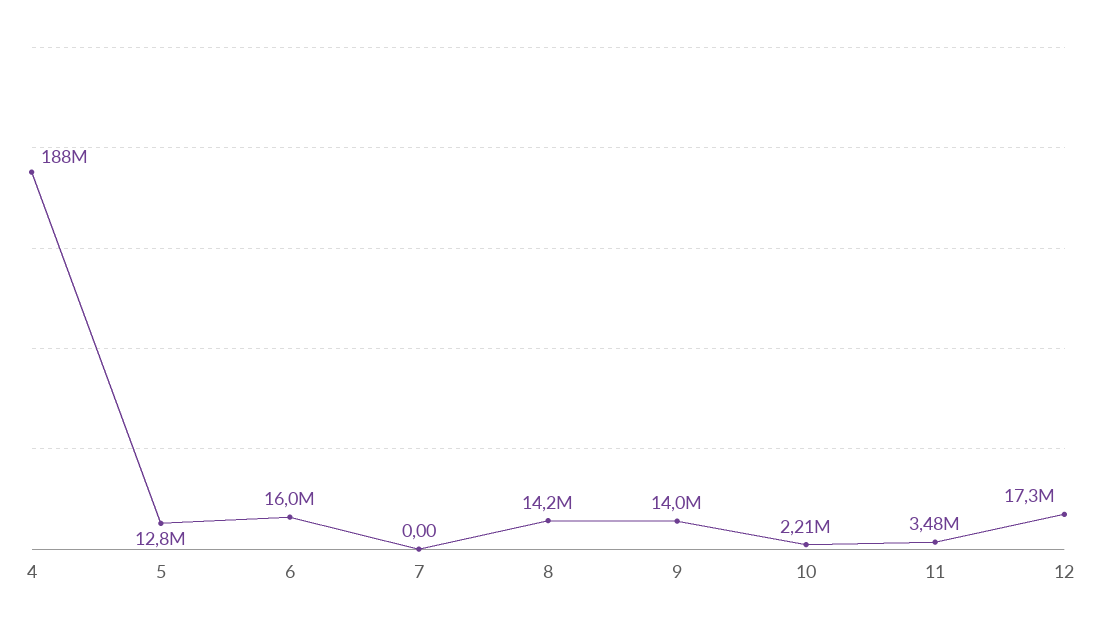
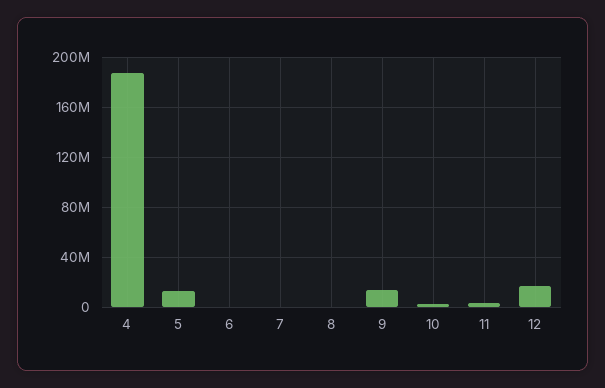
  {
    "4": 188000000,
    "5": 12800000,
-   "6": 16000000,
+   "6": 0,
    "7": 0,
-   "8": 14200000,
+   "8": 0,
    "9": 14000000,
    "10": 2210000,
    "11": 3480000,
    "12": 17300000
  }

